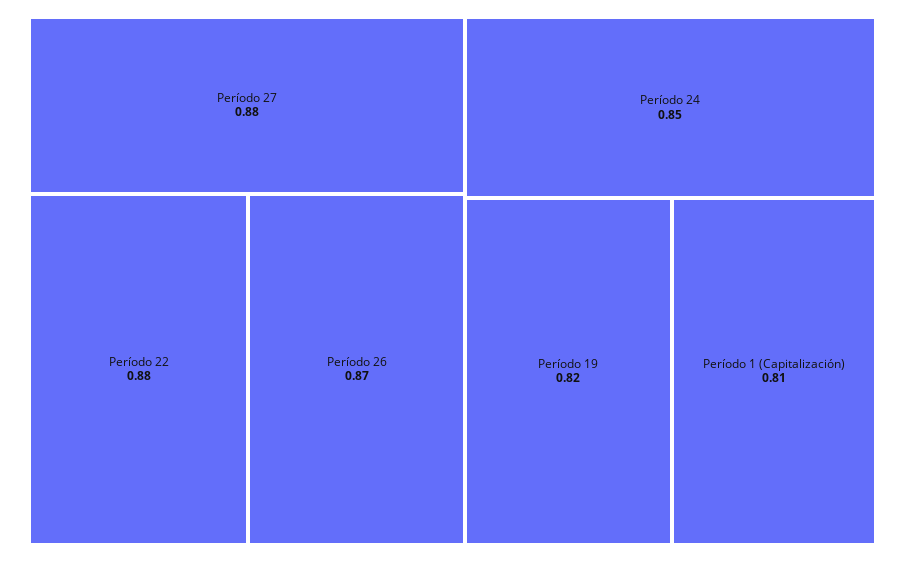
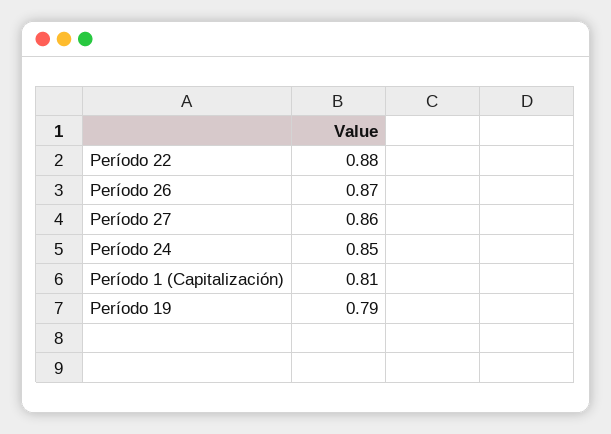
  {
-   "Período 27": 0.88,
+   "Período 27": 0.86,
    "Período 22": 0.88,
    "Período 26": 0.87,
    "Período 24": 0.85,
-   "Período 19": 0.82,
+   "Período 19": 0.79,
    "Período 1 (Capitalización)": 0.81
  }

